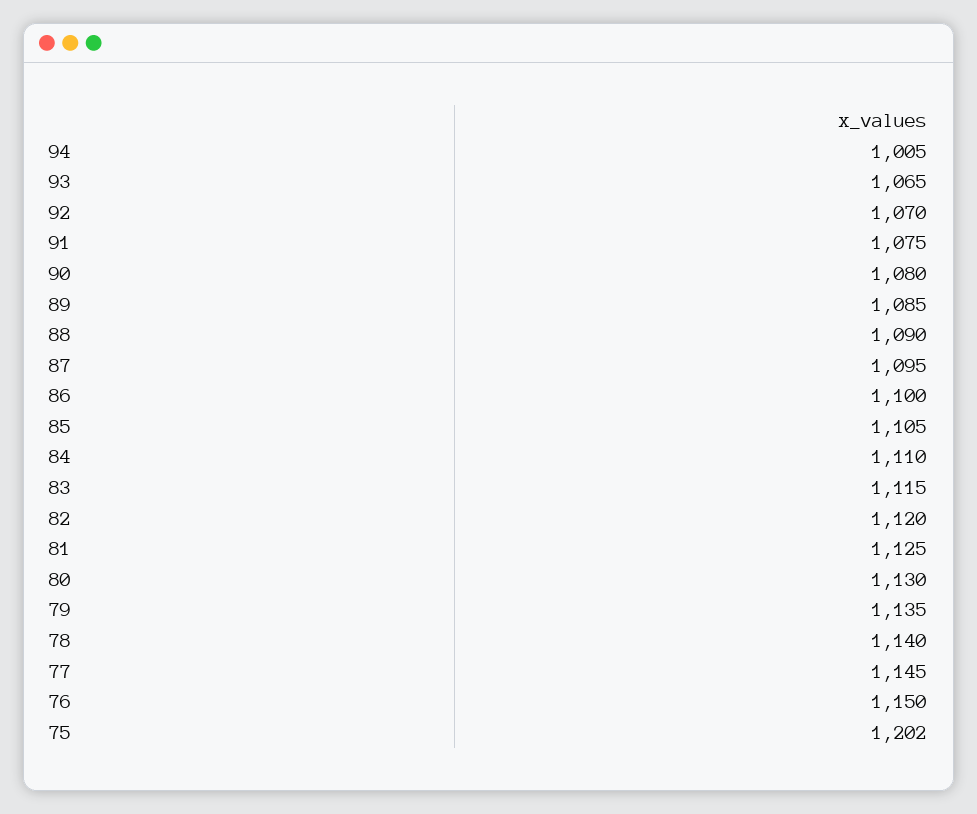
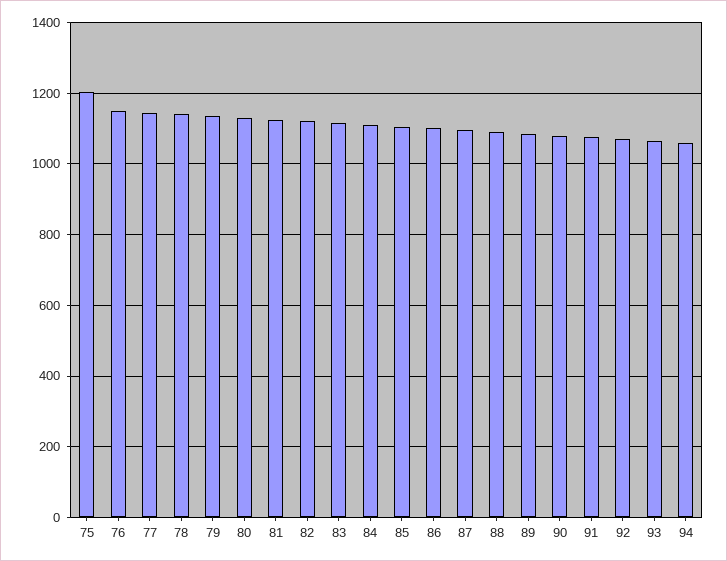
  {
-   "94": 1005,
+   "94": 1060,
    "93": 1065,
    "92": 1070,
    "91": 1075,
    "90": 1080,
    "89": 1085,
    "88": 1090,
    "87": 1095,
    "86": 1100,
    "85": 1105,
    "84": 1110,
    "83": 1115,
    "82": 1120,
    "81": 1125,
    "80": 1130,
    "79": 1135,
    "78": 1140,
    "77": 1145,
    "76": 1150,
    "75": 1202
  }

